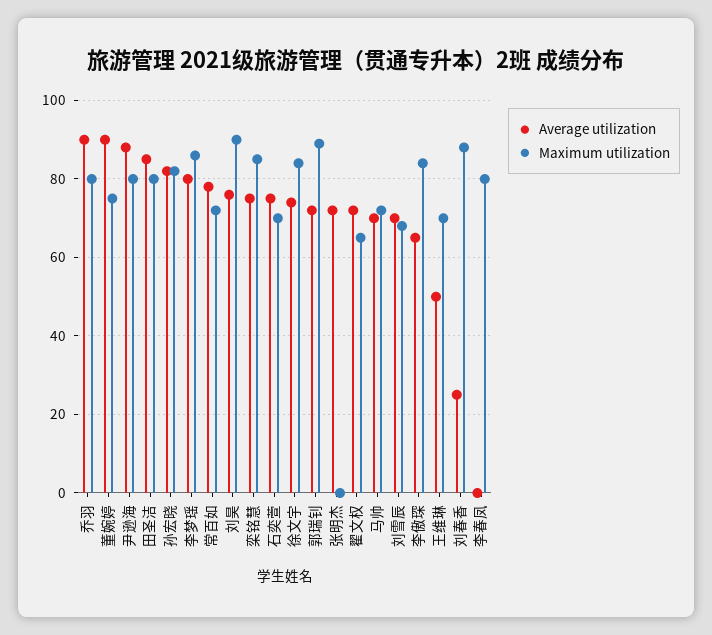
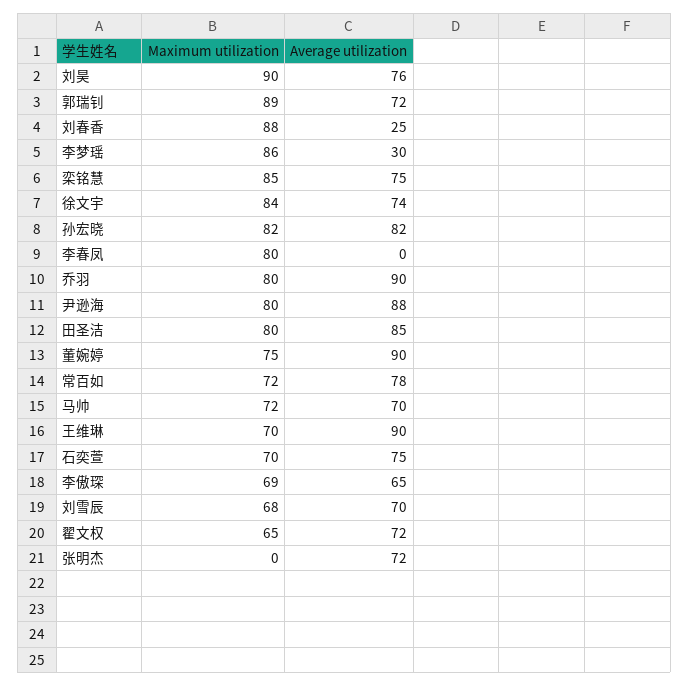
  {
    "Average utilization": {
      "乔羽": 90,
      "董婉婷": 90,
      "尹逊海": 88,
      "田圣洁": 85,
      "孙宏晓": 82,
-     "李梦瑶": 80,
+     "李梦瑶": 30,
      "常百如": 78,
      "刘昊": 76,
      "栾铭慧": 75,
      "石奕萱": 75,
      "徐文宇": 74,
      "郭瑞钊": 72,
      "张明杰": 72,
      "翟文权": 72,
      "马帅": 70,
      "刘雪辰": 70,
      "李傲琛": 65,
-     "王维琳": 50,
+     "王维琳": 90,
      "刘春香": 25,
      "李春凤": 0
    },
    "Maximum utilization": {
      "乔羽": 80,
      "董婉婷": 75,
      "尹逊海": 80,
      "田圣洁": 80,
      "孙宏晓": 82,
      "李梦瑶": 86,
      "常百如": 72,
      "刘昊": 90,
      "栾铭慧": 85,
      "石奕萱": 70,
      "徐文宇": 84,
      "郭瑞钊": 89,
      "张明杰": 0,
      "翟文权": 65,
      "马帅": 72,
      "刘雪辰": 68,
-     "李傲琛": 85,
+     "李傲琛": 69,
      "王维琳": 70,
      "刘春香": 88,
      "李春凤": 80
    }
  }

